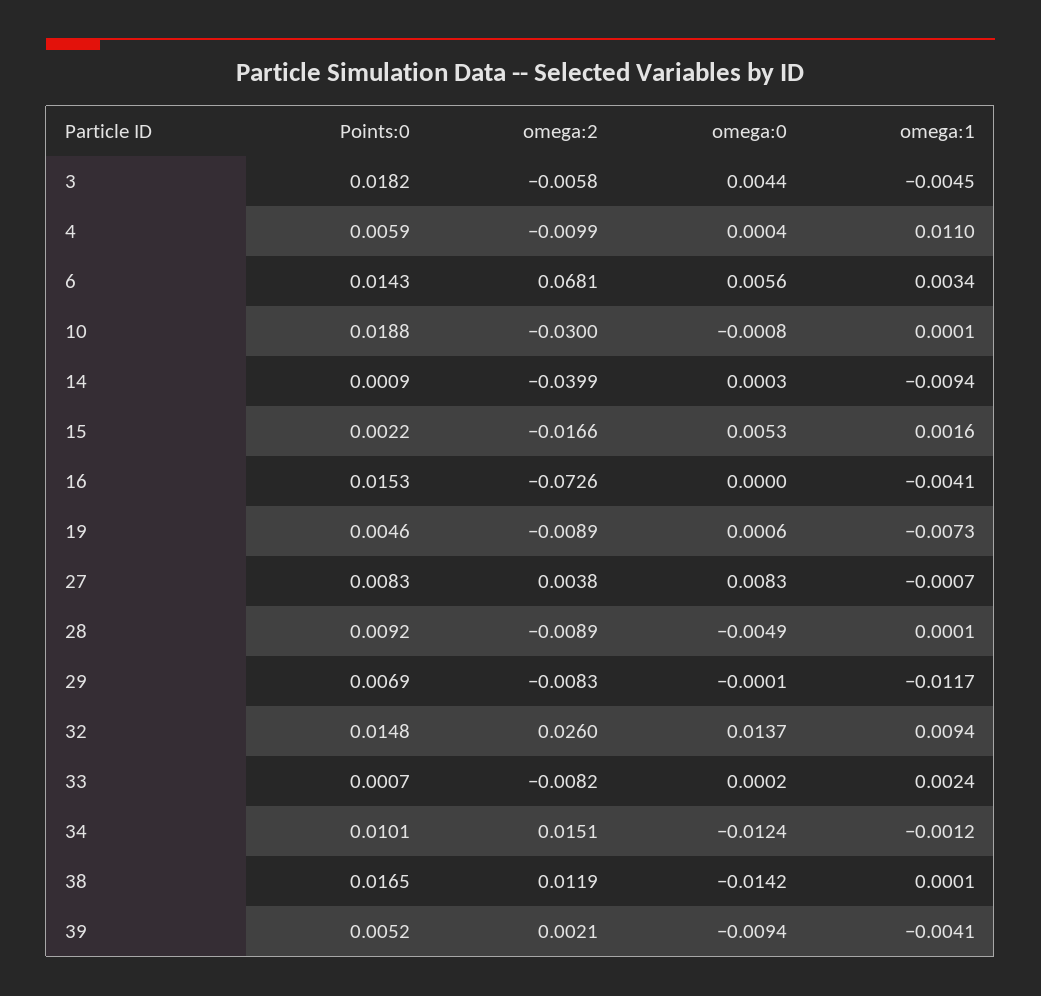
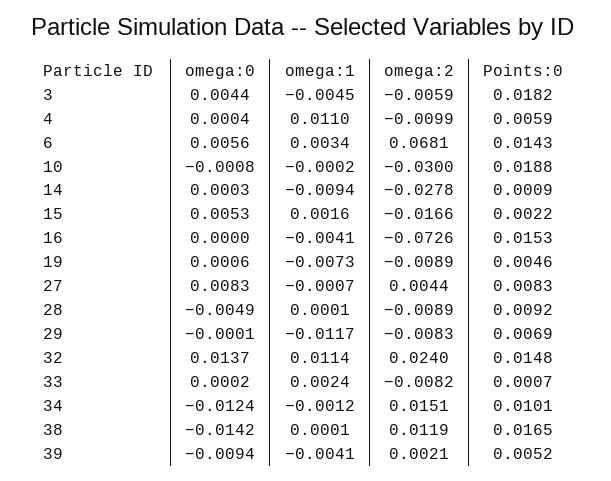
  {
    "Points:0": {
      "3": 0.0182,
      "4": 0.0059,
      "6": 0.0143,
      "10": 0.0188,
      "14": 0.0009,
      "15": 0.0022,
      "16": 0.0153,
      "19": 0.0046,
      "27": 0.0083,
      "28": 0.0092,
      "29": 0.0069,
      "32": 0.0148,
      "33": 0.0007,
      "34": 0.0101,
      "38": 0.0165,
      "39": 0.0052
    },
    "omega:2": {
-     "3": -0.0058,
+     "3": -0.0059,
      "4": -0.0099,
      "6": 0.0681,
      "10": -0.03,
-     "14": -0.0399,
+     "14": -0.0278,
      "15": -0.0166,
      "16": -0.0726,
      "19": -0.0089,
-     "27": 0.0038,
+     "27": 0.0044,
      "28": -0.0089,
      "29": -0.0083,
-     "32": 0.026,
+     "32": 0.024,
      "33": -0.0082,
      "34": 0.0151,
      "38": 0.0119,
      "39": 0.0021
    },
    "omega:0": {
      "3": 0.0044,
      "4": 0.0004,
      "6": 0.0056,
      "10": -0.0008,
      "14": 0.0003,
      "15": 0.0053,
      "16": 0,
      "19": 0.0006,
      "27": 0.0083,
      "28": -0.0049,
      "29": -0.0001,
      "32": 0.0137,
      "33": 0.0002,
      "34": -0.0124,
      "38": -0.0142,
      "39": -0.0094
    },
    "omega:1": {
      "3": -0.0045,
      "4": 0.011,
      "6": 0.0034,
-     "10": 0.0001,
+     "10": -0.0002,
      "14": -0.0094,
      "15": 0.0016,
      "16": -0.0041,
      "19": -0.0073,
      "27": -0.0007,
      "28": 0.0001,
      "29": -0.0117,
-     "32": 0.0094,
+     "32": 0.0114,
      "33": 0.0024,
      "34": -0.0012,
      "38": 0.0001,
      "39": -0.0041
    }
  }

